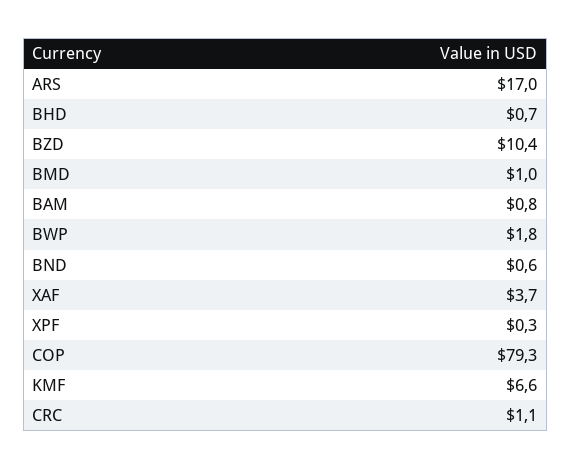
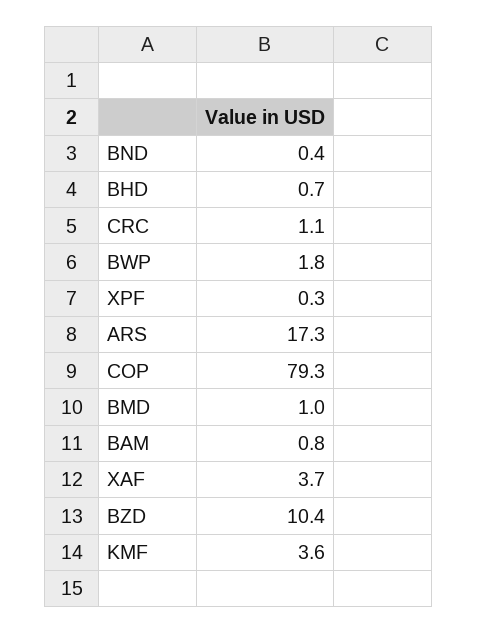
  {
-   "ARS": 17,
+   "ARS": 17.3,
    "BHD": 0.7,
    "BZD": 10.4,
    "BMD": 1,
    "BAM": 0.8,
    "BWP": 1.8,
-   "BND": 0.6,
+   "BND": 0.4,
    "XAF": 3.7,
    "XPF": 0.3,
    "COP": 79.3,
-   "KMF": 6.6,
+   "KMF": 3.6,
    "CRC": 1.1
  }

